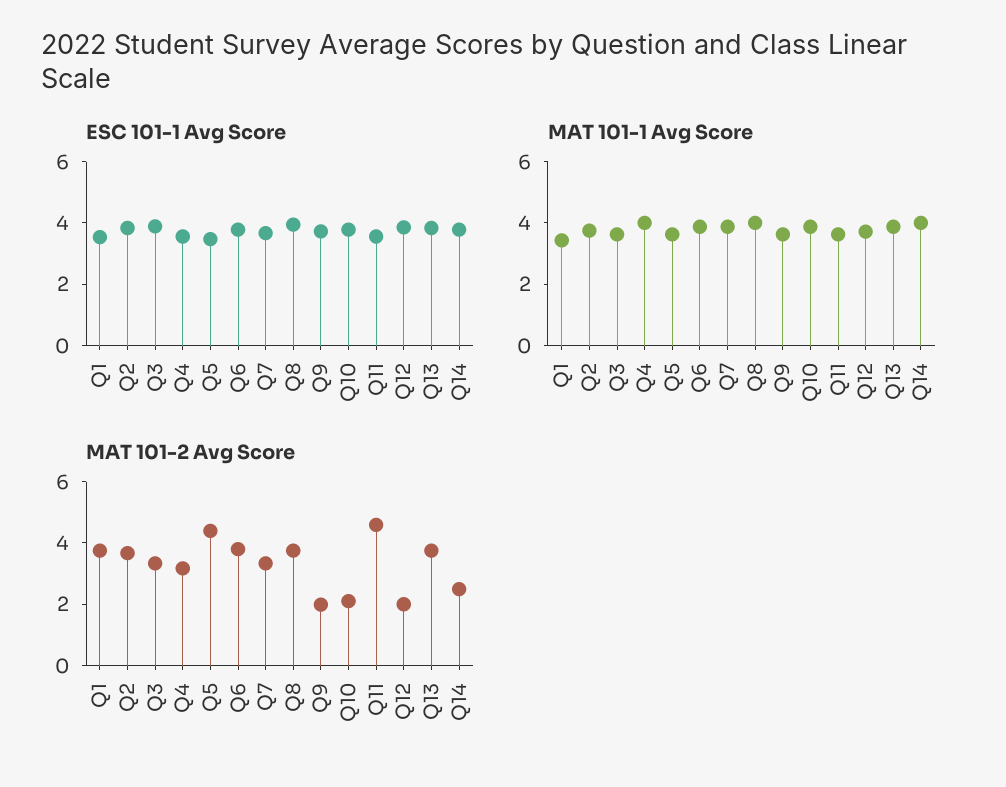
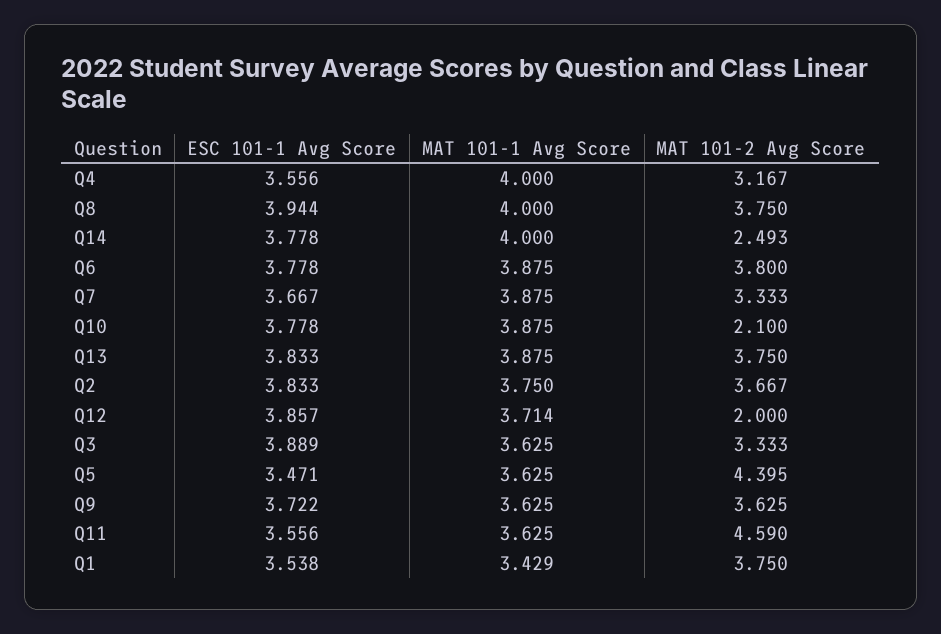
  {
    "ESC 101-1 Avg Score": {
      "Q1": 3.538,
      "Q2": 3.833,
      "Q3": 3.889,
      "Q4": 3.556,
      "Q5": 3.471,
      "Q6": 3.778,
      "Q7": 3.667,
      "Q8": 3.944,
      "Q9": 3.722,
      "Q10": 3.778,
      "Q11": 3.556,
      "Q12": 3.857,
      "Q13": 3.833,
      "Q14": 3.778
    },
    "MAT 101-1 Avg Score": {
      "Q1": 3.429,
      "Q2": 3.75,
      "Q3": 3.625,
      "Q4": 4,
      "Q5": 3.625,
      "Q6": 3.875,
      "Q7": 3.875,
      "Q8": 4,
      "Q9": 3.625,
      "Q10": 3.875,
      "Q11": 3.625,
      "Q12": 3.714,
      "Q13": 3.875,
      "Q14": 4
    },
    "MAT 101-2 Avg Score": {
      "Q1": 3.75,
      "Q2": 3.667,
      "Q3": 3.333,
      "Q4": 3.167,
      "Q5": 4.395,
      "Q6": 3.8,
      "Q7": 3.333,
      "Q8": 3.75,
-     "Q9": 2,
+     "Q9": 3.625,
      "Q10": 2.1,
      "Q11": 4.59,
      "Q12": 2,
      "Q13": 3.75,
      "Q14": 2.493
    }
  }

